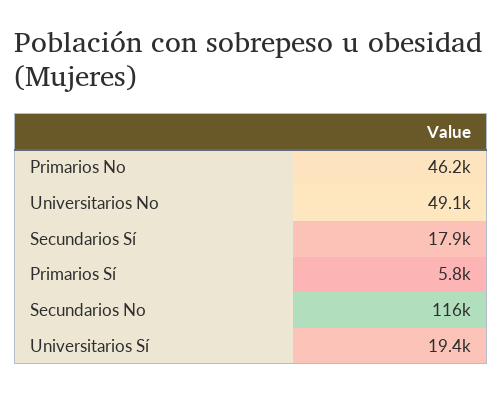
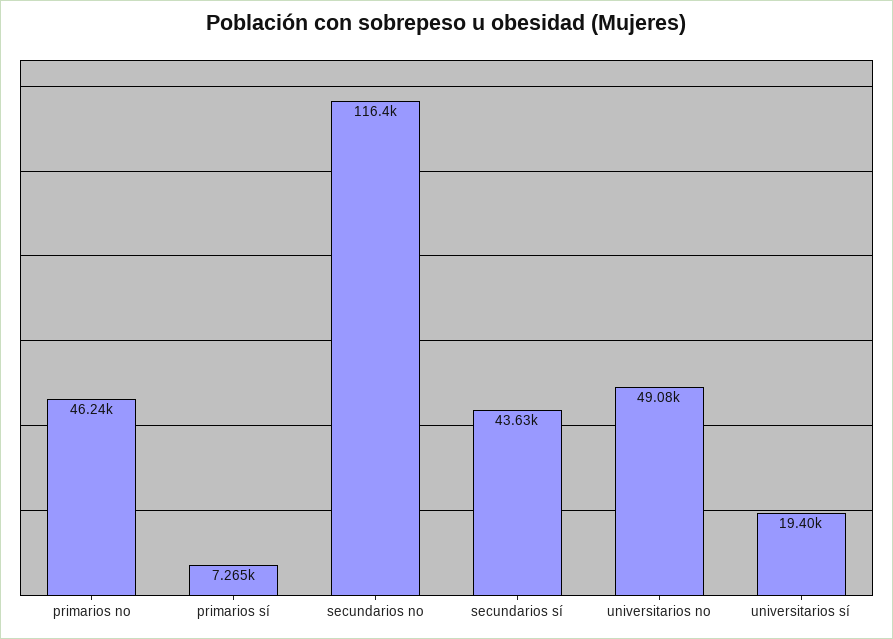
  {
    "Primarios No": 46240,
    "Universitarios No": 49080,
-   "Secundarios Sí": 17900,
+   "Secundarios Sí": 43630,
-   "Primarios Sí": 5800,
+   "Primarios Sí": 7265,
    "Secundarios No": 116400,
    "Universitarios Sí": 19400
  }

